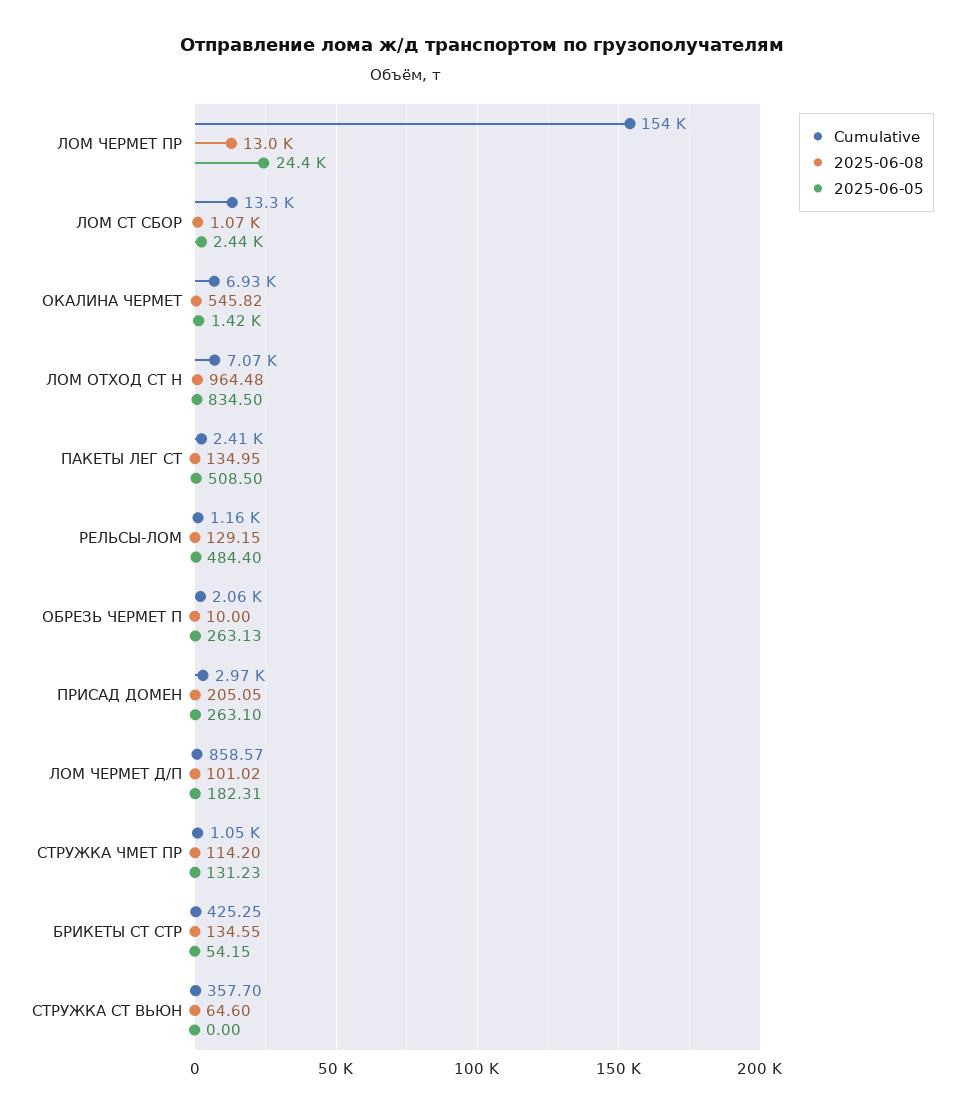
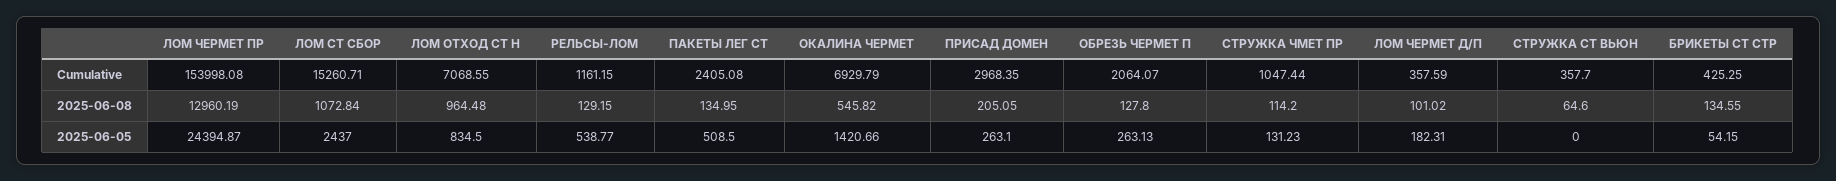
  {
    "Cumulative": {
      "ЛОМ ЧЕРМЕТ ПР": 153998.08,
-     "ЛОМ СТ СБОР": 13300,
+     "ЛОМ СТ СБОР": 15260.71,
      "ОКАЛИНА ЧЕРМЕТ": 6929.79,
      "ЛОМ ОТХОД СТ Н": 7068.55,
      "ПАКЕТЫ ЛЕГ СТ": 2405.08,
      "РЕЛЬСЫ-ЛОМ": 1161.15,
      "ОБРЕЗЬ ЧЕРМЕТ П": 2064.07,
      "ПРИСАД ДОМЕН": 2968.35,
-     "ЛОМ ЧЕРМЕТ Д/П": 858.57,
+     "ЛОМ ЧЕРМЕТ Д/П": 357.59,
      "СТРУЖКА ЧМЕТ ПР": 1047.44,
      "БРИКЕТЫ СТ СТР": 425.25,
      "СТРУЖКА СТ ВЬЮН": 357.7
    },
    "2025-06-08": {
      "ЛОМ ЧЕРМЕТ ПР": 12960.19,
      "ЛОМ СТ СБОР": 1072.84,
      "ОКАЛИНА ЧЕРМЕТ": 545.82,
      "ЛОМ ОТХОД СТ Н": 964.48,
      "ПАКЕТЫ ЛЕГ СТ": 134.95,
      "РЕЛЬСЫ-ЛОМ": 129.15,
-     "ОБРЕЗЬ ЧЕРМЕТ П": 10,
+     "ОБРЕЗЬ ЧЕРМЕТ П": 127.8,
      "ПРИСАД ДОМЕН": 205.05,
      "ЛОМ ЧЕРМЕТ Д/П": 101.02,
      "СТРУЖКА ЧМЕТ ПР": 114.2,
      "БРИКЕТЫ СТ СТР": 134.55,
      "СТРУЖКА СТ ВЬЮН": 64.6
    },
    "2025-06-05": {
      "ЛОМ ЧЕРМЕТ ПР": 24394.87,
      "ЛОМ СТ СБОР": 2437,
      "ОКАЛИНА ЧЕРМЕТ": 1420.66,
      "ЛОМ ОТХОД СТ Н": 834.5,
      "ПАКЕТЫ ЛЕГ СТ": 508.5,
-     "РЕЛЬСЫ-ЛОМ": 484.4,
+     "РЕЛЬСЫ-ЛОМ": 538.77,
      "ОБРЕЗЬ ЧЕРМЕТ П": 263.13,
      "ПРИСАД ДОМЕН": 263.1,
      "ЛОМ ЧЕРМЕТ Д/П": 182.31,
      "СТРУЖКА ЧМЕТ ПР": 131.23,
      "БРИКЕТЫ СТ СТР": 54.15,
      "СТРУЖКА СТ ВЬЮН": 0
    }
  }

